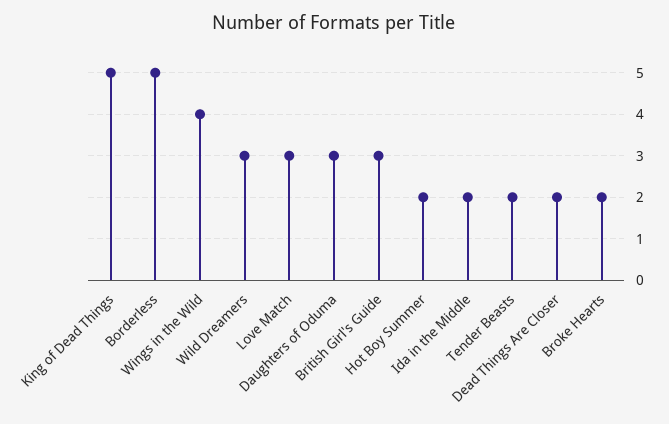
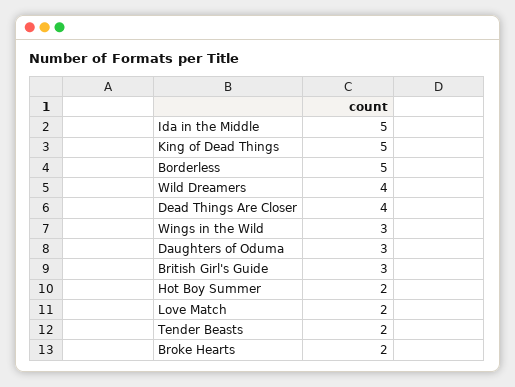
  {
    "King of Dead Things": 5,
    "Borderless": 5,
-   "Wings in the Wild": 4,
+   "Wings in the Wild": 3,
-   "Wild Dreamers": 3,
+   "Wild Dreamers": 4,
-   "Love Match": 3,
+   "Love Match": 2,
    "Daughters of Oduma": 3,
    "British Girl's Guide": 3,
    "Hot Boy Summer": 2,
-   "Ida in the Middle": 2,
+   "Ida in the Middle": 5,
    "Tender Beasts": 2,
-   "Dead Things Are Closer": 2,
+   "Dead Things Are Closer": 4,
    "Broke Hearts": 2
  }

